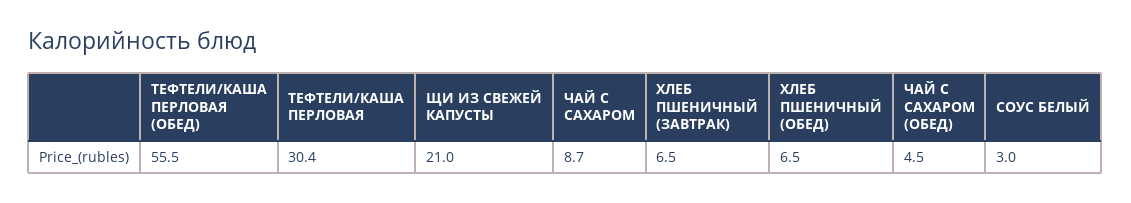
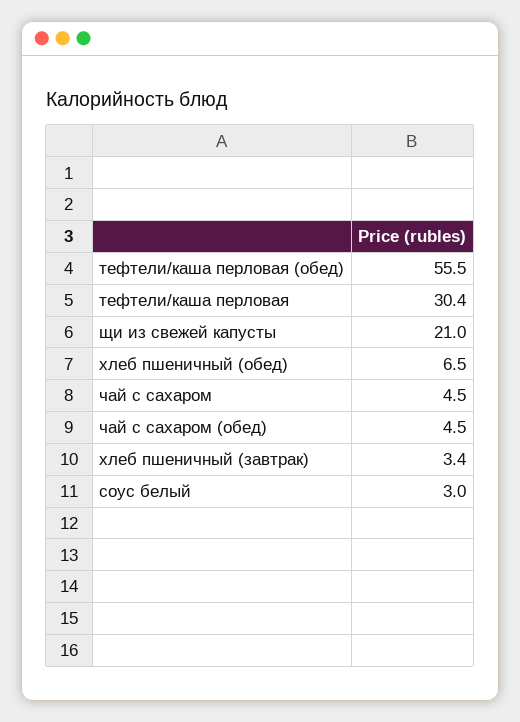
  {
    "ТЕФТЕЛИ/КАША ПЕРЛОВАЯ (ОБЕД)": 55.5,
    "ТЕФТЕЛИ/КАША ПЕРЛОВАЯ": 30.4,
    "ЩИ ИЗ СВЕЖЕЙ КАПУСТЫ": 21,
-   "ЧАЙ С САХАРОМ": 8.7,
+   "ЧАЙ С САХАРОМ": 4.5,
-   "ХЛЕБ ПШЕНИЧНЫЙ (ЗАВТРАК)": 6.5,
+   "ХЛЕБ ПШЕНИЧНЫЙ (ЗАВТРАК)": 3.4,
    "ХЛЕБ ПШЕНИЧНЫЙ (ОБЕД)": 6.5,
    "ЧАЙ С САХАРОМ (ОБЕД)": 4.5,
    "СОУС БЕЛЫЙ": 3
  }

